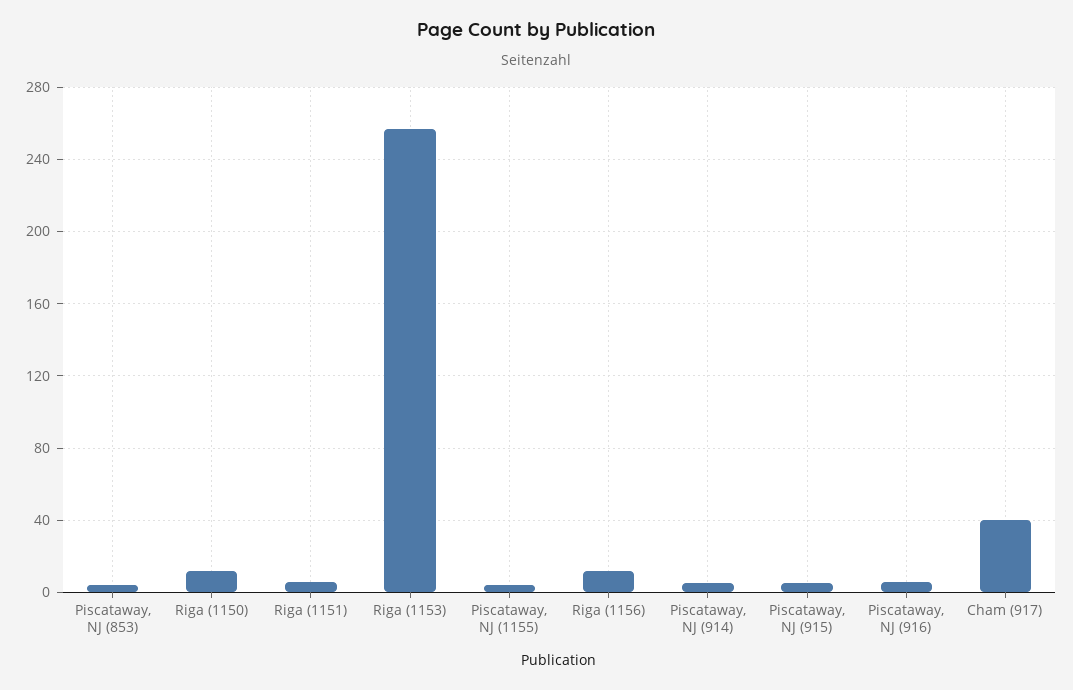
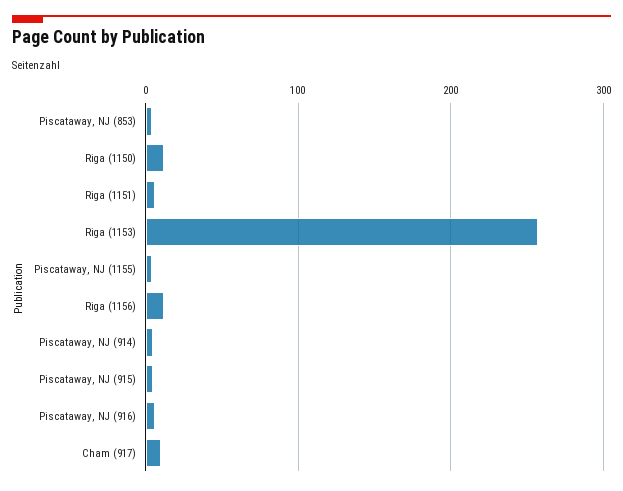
  {
    "Piscataway, NJ (853)": 5,
    "Riga (1150)": 10,
    "Riga (1151)": 5,
    "Riga (1153)": 255,
    "Piscataway, NJ (1155)": 5,
    "Riga (1156)": 10,
    "Piscataway, NJ (914)": 5,
    "Piscataway, NJ (915)": 5,
    "Piscataway, NJ (916)": 5,
-   "Cham (917)": 40
+   "Cham (917)": 10
  }

